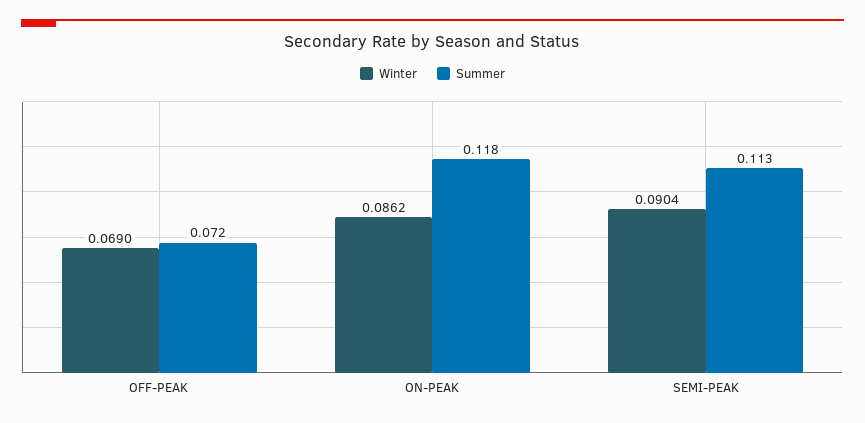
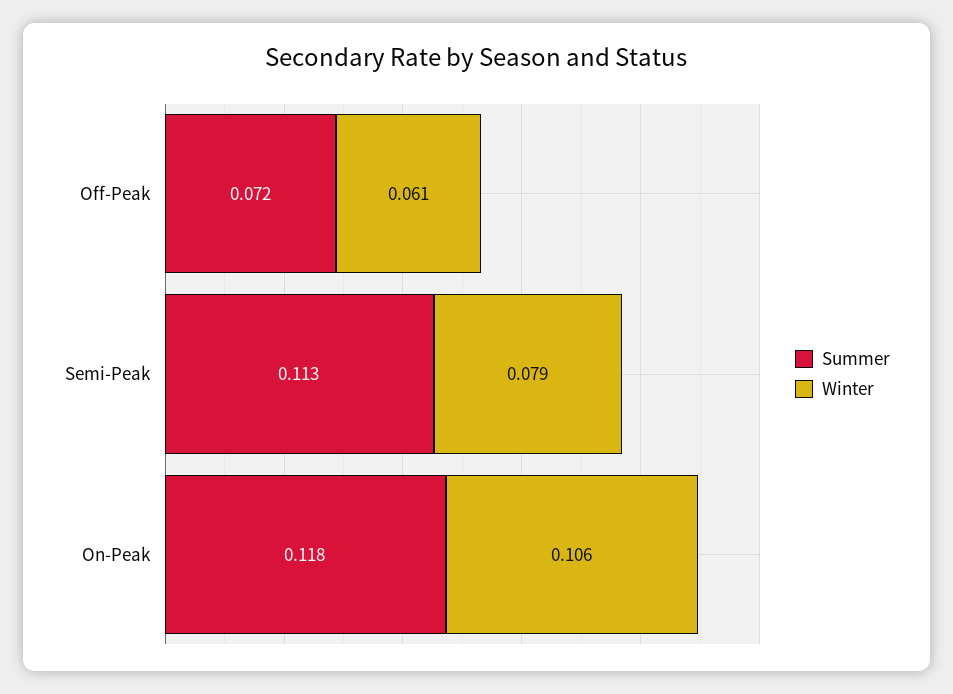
  {
    "Winter": {
-     "OFF-PEAK": 0.069,
+     "OFF-PEAK": 0.061,
-     "ON-PEAK": 0.0862,
+     "ON-PEAK": 0.106,
-     "SEMI-PEAK": 0.0904
+     "SEMI-PEAK": 0.079
    },
    "Summer": {
      "OFF-PEAK": 0.072,
      "ON-PEAK": 0.118,
      "SEMI-PEAK": 0.113
    }
  }

